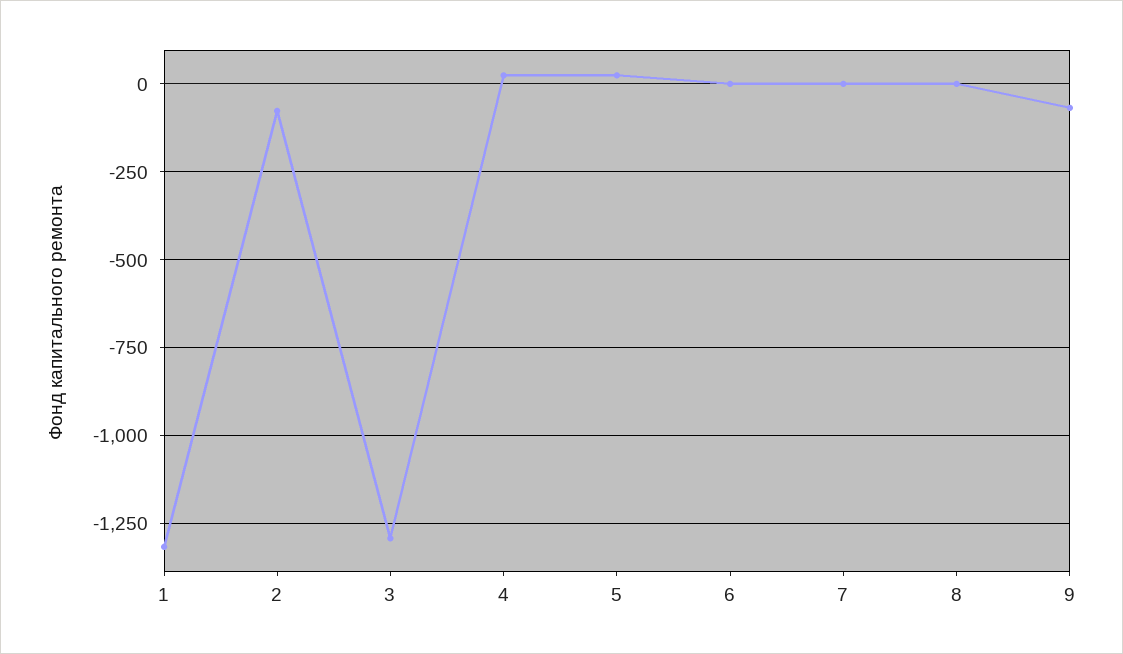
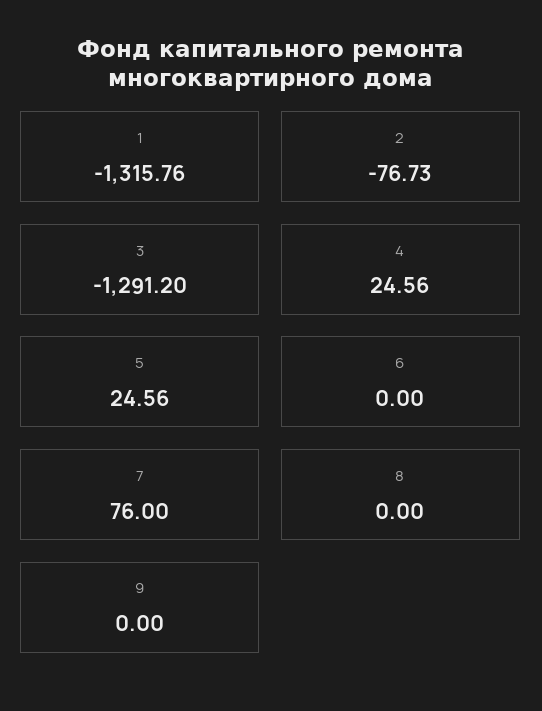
  {
    "1": -1315.76,
    "2": -76.73,
    "3": -1291.2,
    "4": 24.56,
    "5": 24.56,
    "6": 0,
-   "7": 0,
+   "7": 76,
    "8": 0,
-   "9": -75
+   "9": 0
  }

